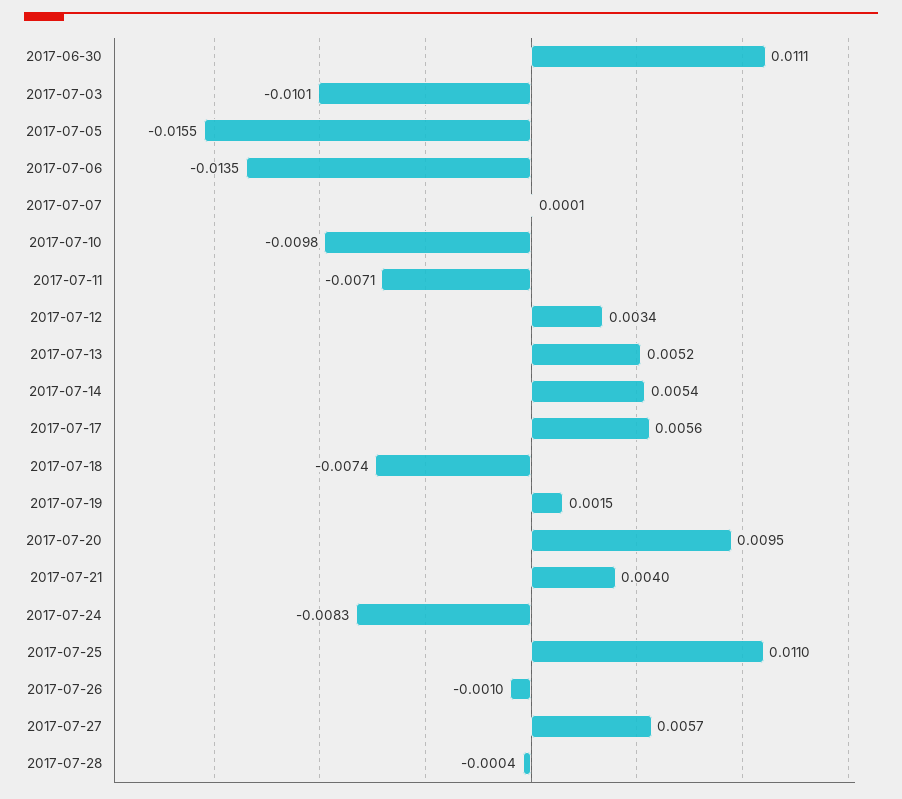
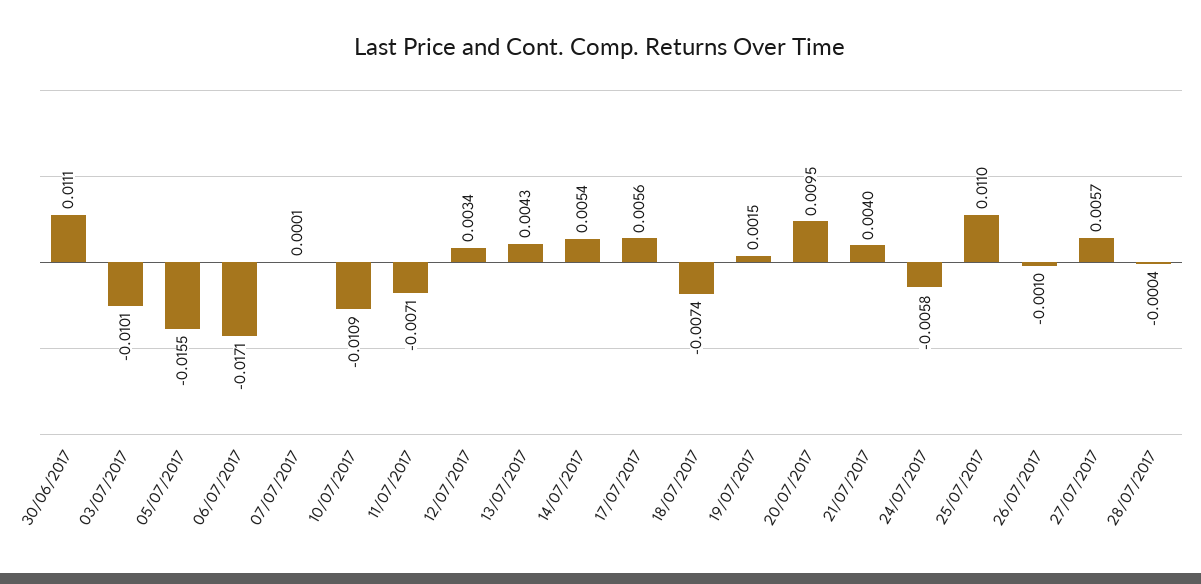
  {
    "2017-06-30": 0.0111,
    "2017-07-03": -0.0101,
    "2017-07-05": -0.0155,
-   "2017-07-06": -0.0135,
+   "2017-07-06": -0.0171,
    "2017-07-07": 0.0001,
-   "2017-07-10": -0.0098,
+   "2017-07-10": -0.0109,
    "2017-07-11": -0.0071,
    "2017-07-12": 0.0034,
-   "2017-07-13": 0.0052,
+   "2017-07-13": 0.0043,
    "2017-07-14": 0.0054,
    "2017-07-17": 0.0056,
    "2017-07-18": -0.0074,
    "2017-07-19": 0.0015,
    "2017-07-20": 0.0095,
    "2017-07-21": 0.004,
-   "2017-07-24": -0.0083,
+   "2017-07-24": -0.0058,
    "2017-07-25": 0.011,
    "2017-07-26": -0.001,
    "2017-07-27": 0.0057,
    "2017-07-28": -0.0004
  }

